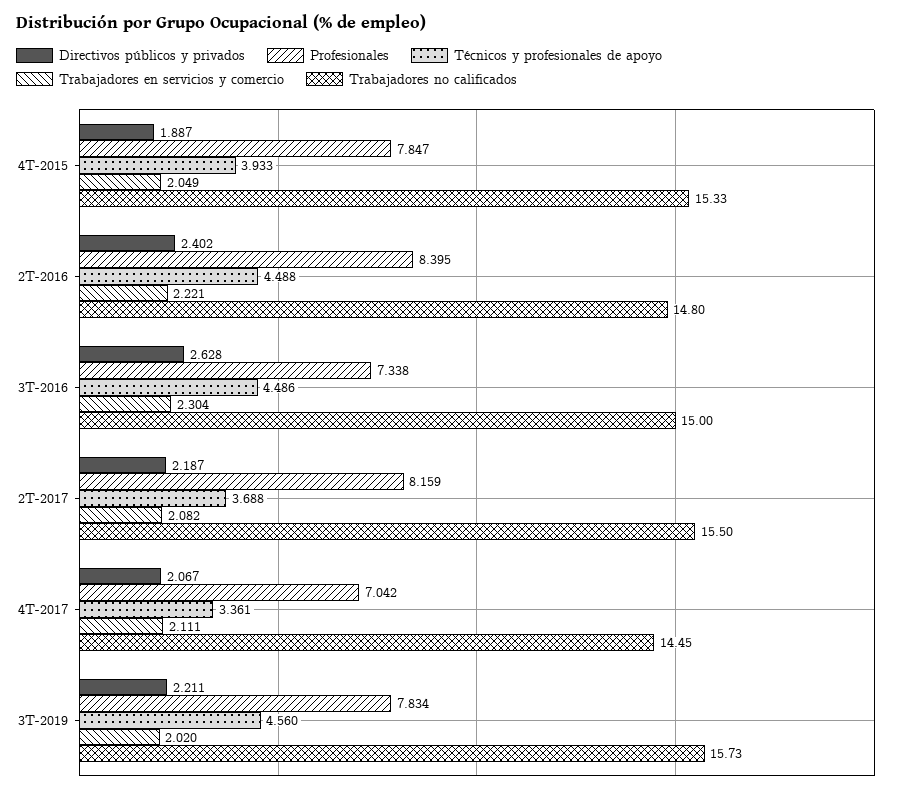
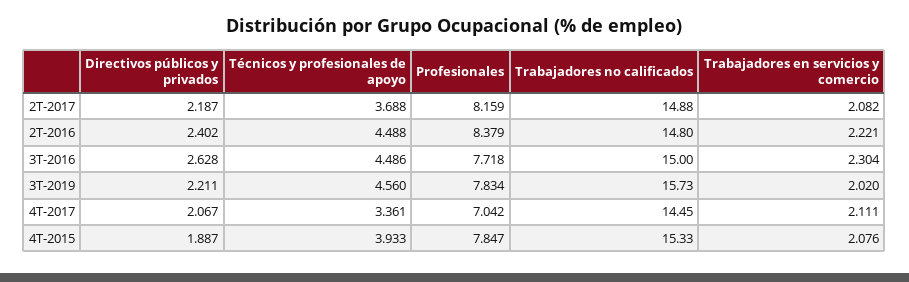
  {
    "Directivos públicos y privados": {
      "4T-2015": 1.887,
      "2T-2016": 2.402,
      "3T-2016": 2.628,
      "2T-2017": 2.187,
      "4T-2017": 2.067,
      "3T-2019": 2.211
    },
    "Profesionales": {
      "4T-2015": 7.847,
-     "2T-2016": 8.395,
+     "2T-2016": 8.379,
-     "3T-2016": 7.338,
+     "3T-2016": 7.718,
      "2T-2017": 8.159,
      "4T-2017": 7.042,
      "3T-2019": 7.834
    },
    "Técnicos y profesionales de apoyo": {
      "4T-2015": 3.933,
      "2T-2016": 4.488,
      "3T-2016": 4.486,
      "2T-2017": 3.688,
      "4T-2017": 3.361,
      "3T-2019": 4.56
    },
    "Trabajadores en servicios y comercio": {
-     "4T-2015": 2.049,
+     "4T-2015": 2.076,
      "2T-2016": 2.221,
      "3T-2016": 2.304,
      "2T-2017": 2.082,
      "4T-2017": 2.111,
      "3T-2019": 2.02
    },
    "Trabajadores no calificados": {
      "4T-2015": 15.33,
      "2T-2016": 14.8,
      "3T-2016": 15,
-     "2T-2017": 15.5,
+     "2T-2017": 14.88,
      "4T-2017": 14.45,
      "3T-2019": 15.73
    }
  }

